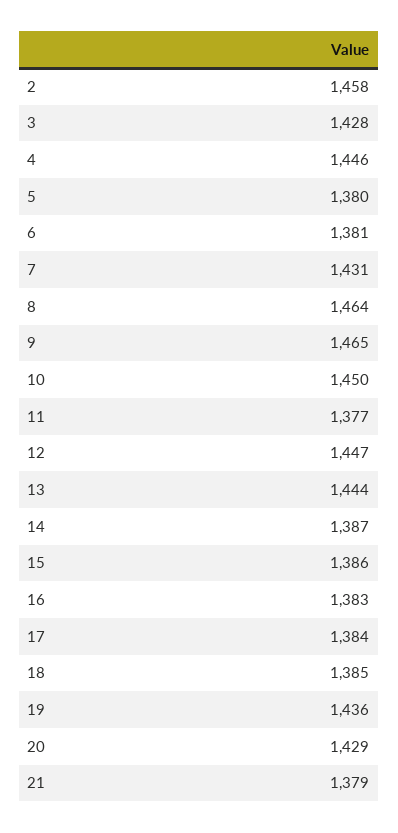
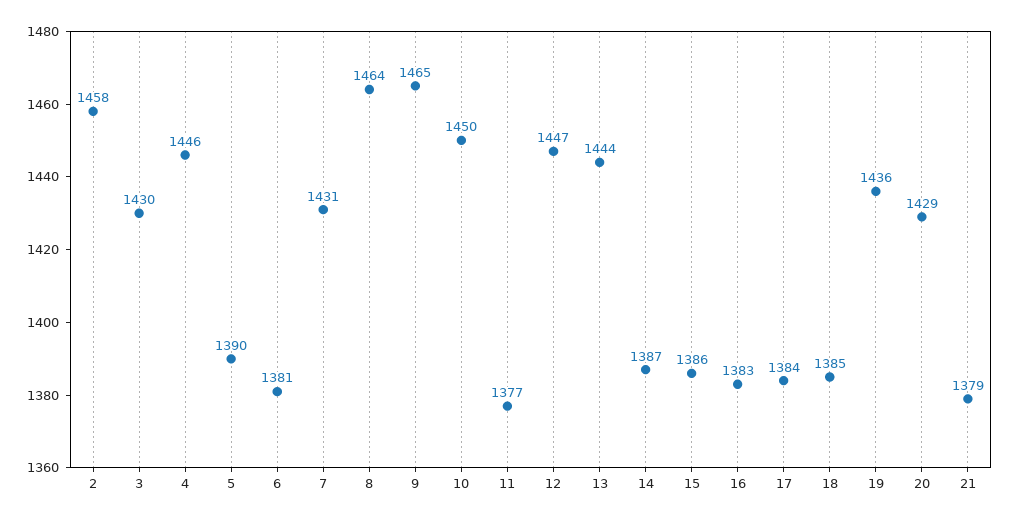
  {
    "2": 1458,
-   "3": 1428,
+   "3": 1430,
    "4": 1446,
-   "5": 1380,
+   "5": 1390,
    "6": 1381,
    "7": 1431,
    "8": 1464,
    "9": 1465,
    "10": 1450,
    "11": 1377,
    "12": 1447,
    "13": 1444,
    "14": 1387,
    "15": 1386,
    "16": 1383,
    "17": 1384,
    "18": 1385,
    "19": 1436,
    "20": 1429,
    "21": 1379
  }

